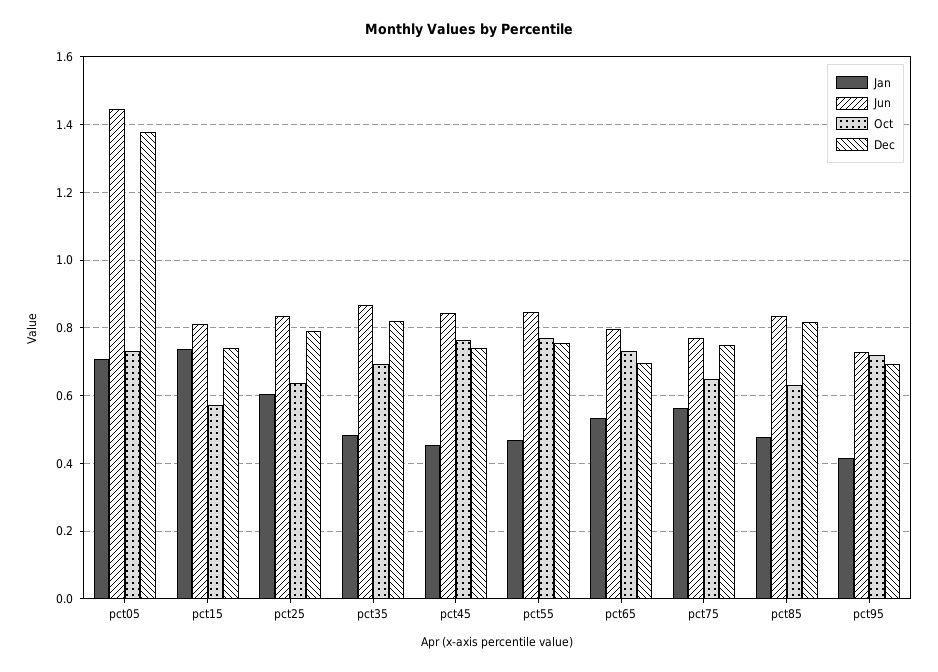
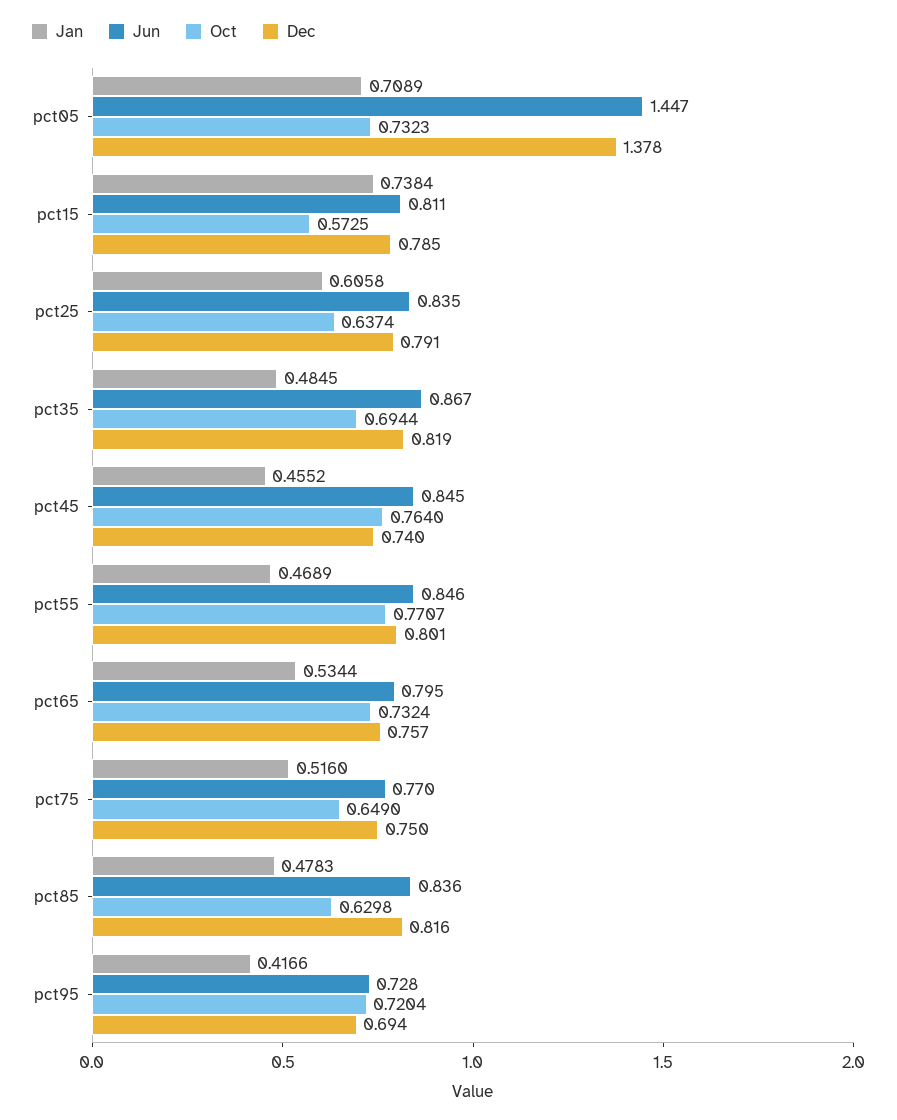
  {
    "Jan": {
      "pct05": 0.7089,
      "pct15": 0.7384,
      "pct25": 0.6058,
      "pct35": 0.4845,
      "pct45": 0.4552,
      "pct55": 0.4689,
      "pct65": 0.5344,
-     "pct75": 0.56,
+     "pct75": 0.516,
      "pct85": 0.4783,
      "pct95": 0.4166
    },
    "Jun": {
      "pct05": 1.447,
      "pct15": 0.811,
      "pct25": 0.835,
      "pct35": 0.867,
      "pct45": 0.845,
      "pct55": 0.846,
      "pct65": 0.795,
      "pct75": 0.77,
      "pct85": 0.836,
      "pct95": 0.728
    },
    "Oct": {
      "pct05": 0.7323,
      "pct15": 0.5725,
      "pct25": 0.6374,
      "pct35": 0.6944,
      "pct45": 0.764,
      "pct55": 0.7707,
      "pct65": 0.7324,
      "pct75": 0.649,
      "pct85": 0.6298,
      "pct95": 0.7204
    },
    "Dec": {
      "pct05": 1.378,
-     "pct15": 0.74,
+     "pct15": 0.785,
      "pct25": 0.791,
      "pct35": 0.819,
      "pct45": 0.74,
-     "pct55": 0.76,
+     "pct55": 0.801,
-     "pct65": 0.7,
+     "pct65": 0.757,
      "pct75": 0.75,
      "pct85": 0.816,
      "pct95": 0.694
    }
  }

